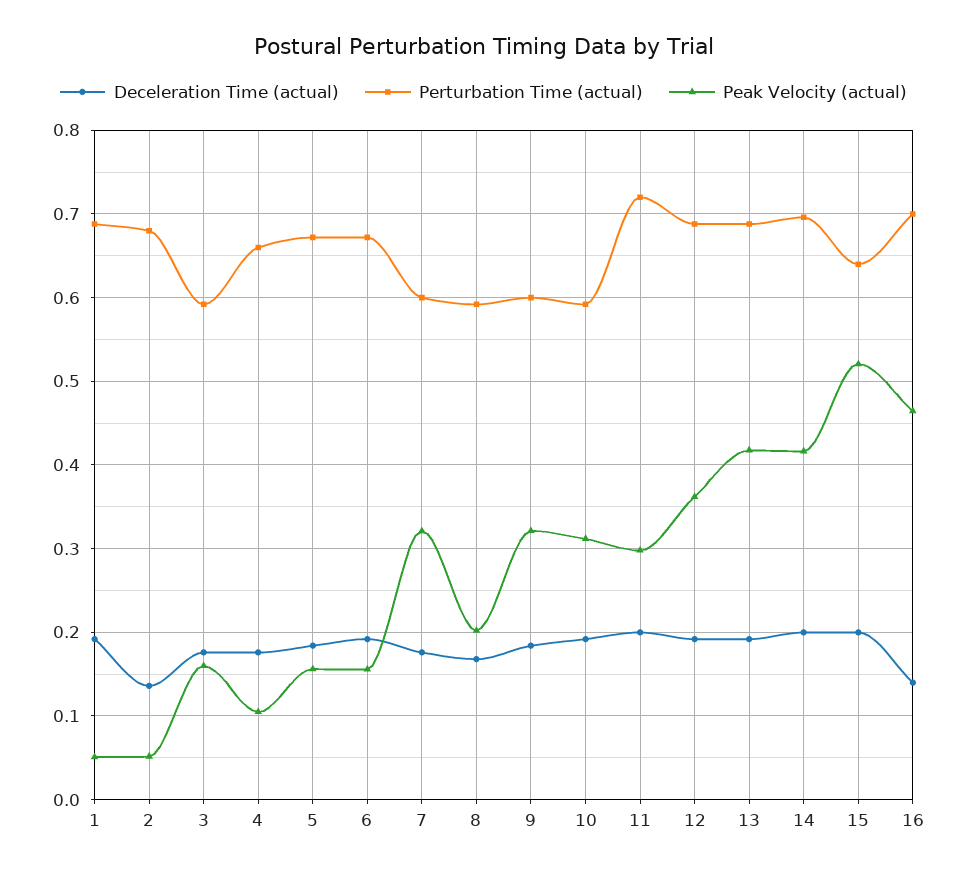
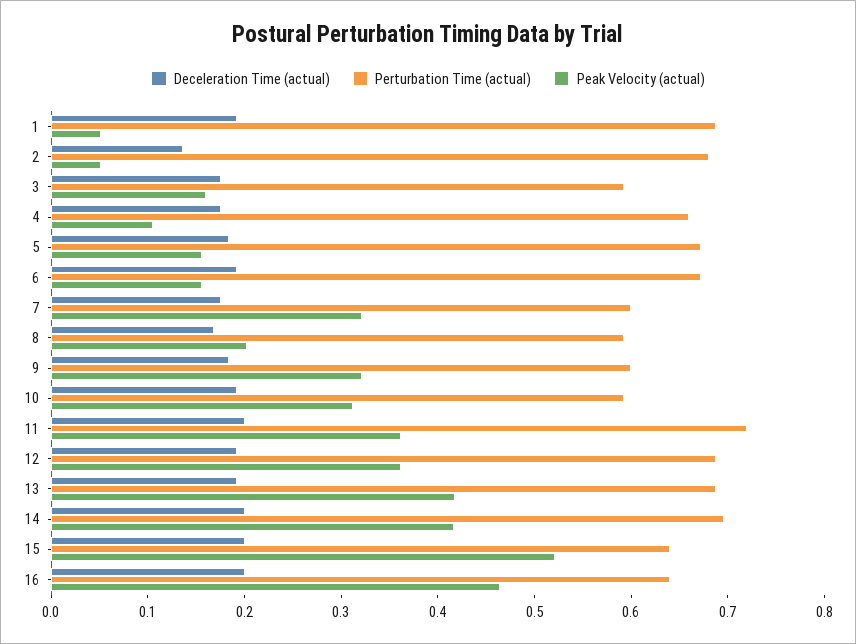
  {
    "Deceleration Time (actual)": {
      "1": 0.19,
      "2": 0.14,
      "3": 0.18,
      "4": 0.18,
      "5": 0.18,
      "6": 0.19,
      "7": 0.18,
      "8": 0.17,
      "9": 0.18,
      "10": 0.19,
      "11": 0.2,
      "12": 0.19,
      "13": 0.19,
      "14": 0.2,
      "15": 0.2,
-     "16": 0.14
+     "16": 0.2
    },
    "Perturbation Time (actual)": {
      "1": 0.69,
      "2": 0.68,
      "3": 0.59,
      "4": 0.66,
      "5": 0.67,
      "6": 0.67,
      "7": 0.6,
      "8": 0.59,
      "9": 0.6,
      "10": 0.59,
      "11": 0.72,
      "12": 0.69,
      "13": 0.69,
      "14": 0.7,
      "15": 0.64,
-     "16": 0.7
+     "16": 0.64
    },
    "Peak Velocity (actual)": {
      "1": 0.05,
      "2": 0.05,
      "3": 0.16,
      "4": 0.11,
      "5": 0.16,
      "6": 0.16,
      "7": 0.32,
      "8": 0.2,
      "9": 0.32,
      "10": 0.31,
-     "11": 0.3,
+     "11": 0.36,
      "12": 0.36,
      "13": 0.42,
      "14": 0.42,
      "15": 0.52,
      "16": 0.46
    }
  }

